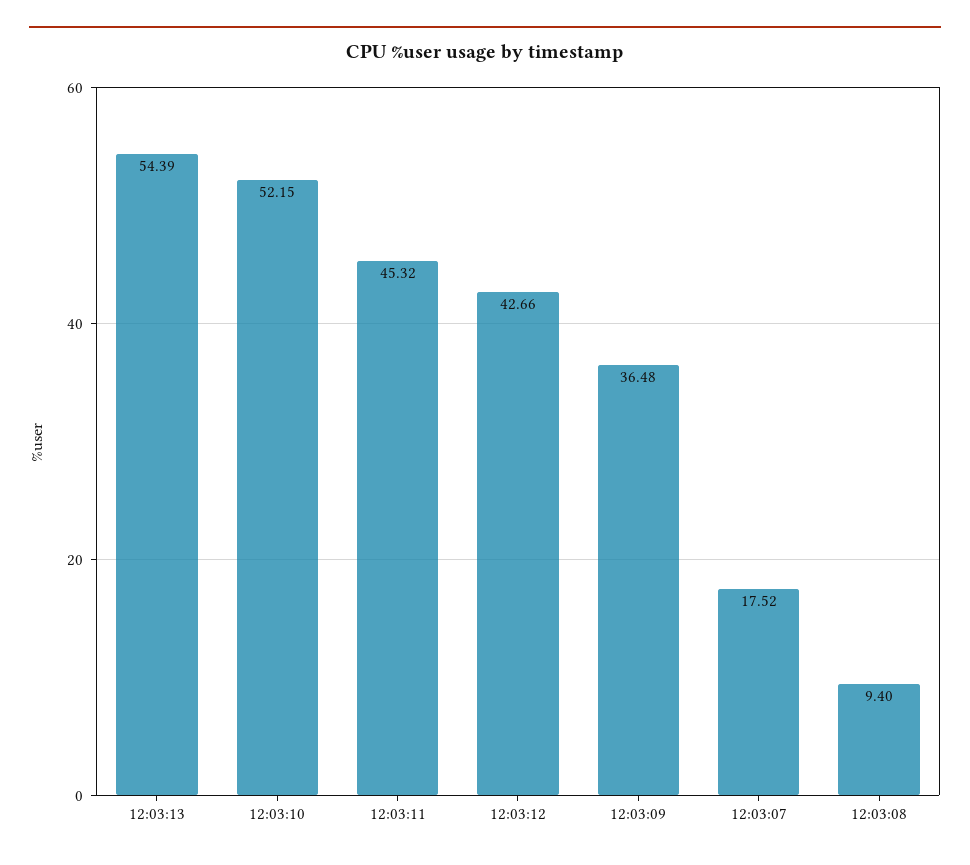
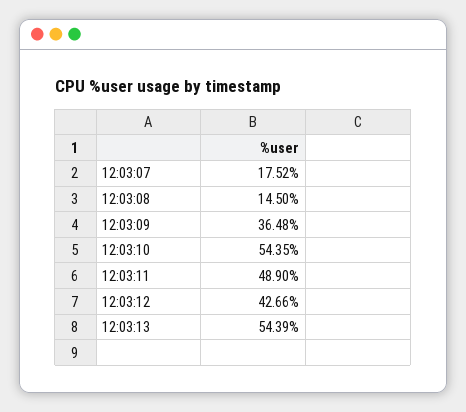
  {
    "12:03:13": 54.39,
-   "12:03:10": 52.15,
+   "12:03:10": 54.35,
-   "12:03:11": 45.32,
+   "12:03:11": 48.9,
    "12:03:12": 42.66,
    "12:03:09": 36.48,
    "12:03:07": 17.52,
-   "12:03:08": 9.4
+   "12:03:08": 14.5
  }

